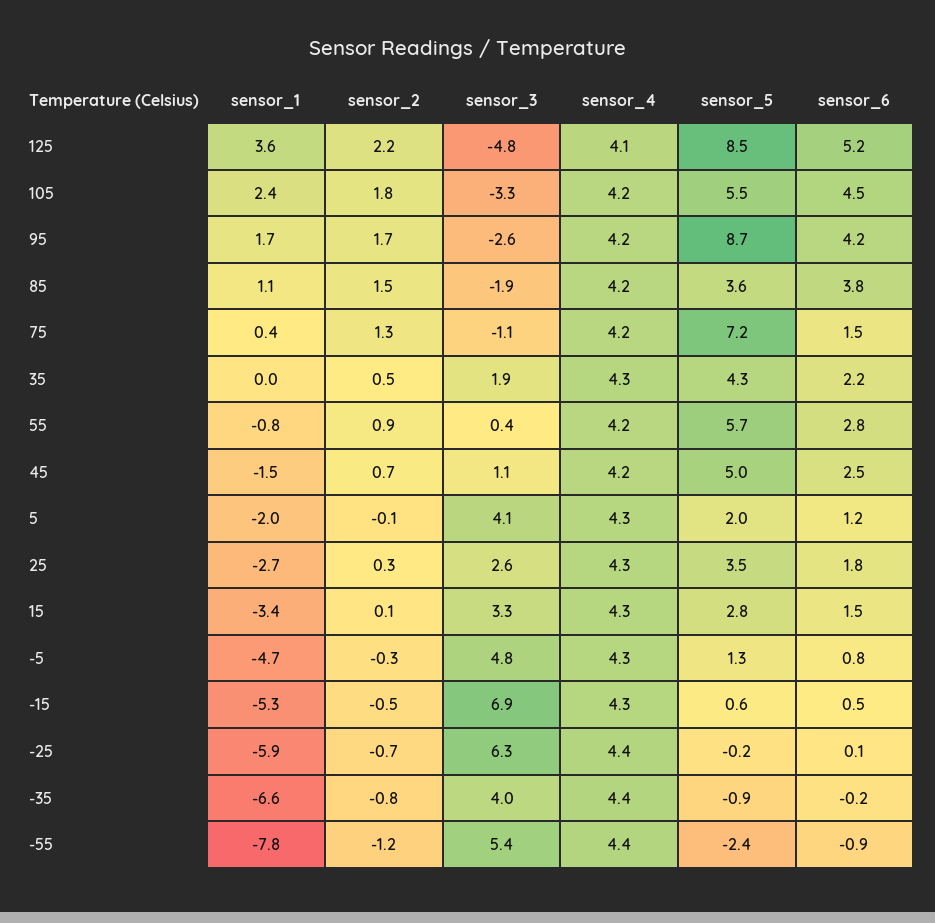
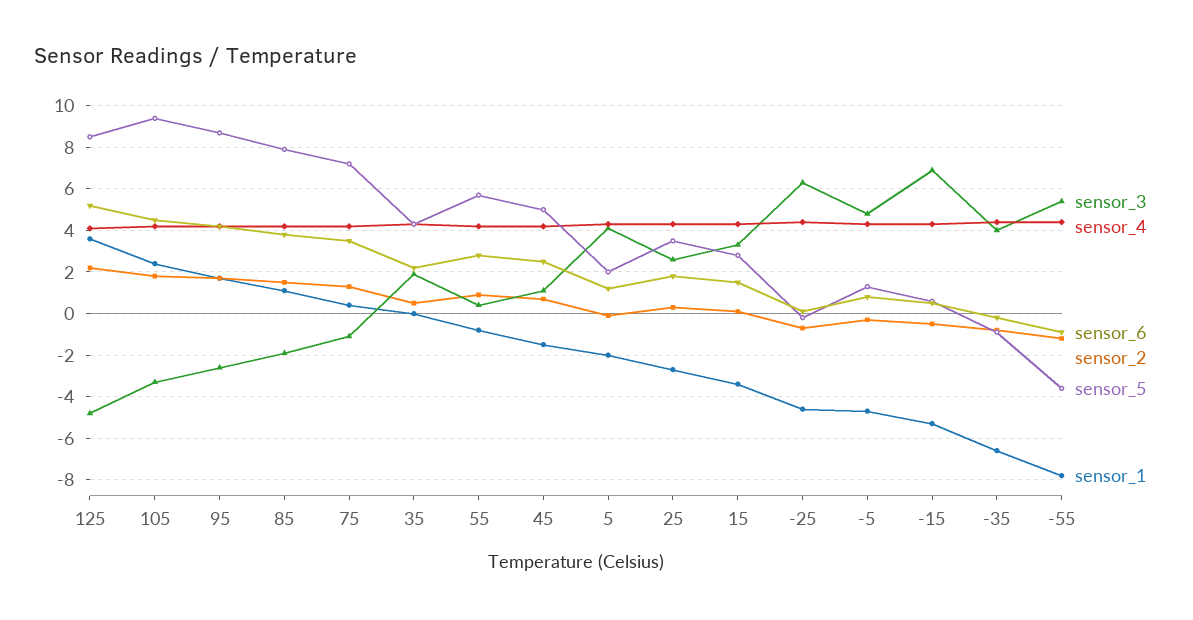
  {
    "sensor_1": {
      "125": 3.6,
      "105": 2.4,
      "95": 1.7,
      "85": 1.1,
      "75": 0.4,
      "35": 0,
      "55": -0.8,
      "45": -1.5,
      "5": -2,
      "25": -2.7,
      "15": -3.4,
      "-5": -4.7,
      "-15": -5.3,
-     "-25": -5.9,
+     "-25": -4.5,
      "-35": -6.6,
      "-55": -7.8
    },
    "sensor_2": {
      "125": 2.2,
      "105": 1.8,
      "95": 1.7,
      "85": 1.5,
      "75": 1.3,
      "35": 0.5,
      "55": 0.9,
      "45": 0.7,
      "5": -0.1,
      "25": 0.3,
      "15": 0.1,
      "-5": -0.3,
      "-15": -0.5,
      "-25": -0.7,
      "-35": -0.8,
      "-55": -1.2
    },
    "sensor_3": {
      "125": -4.8,
      "105": -3.3,
      "95": -2.6,
      "85": -1.9,
      "75": -1.1,
      "35": 1.9,
      "55": 0.4,
      "45": 1.1,
      "5": 4.1,
      "25": 2.6,
      "15": 3.3,
      "-5": 4.8,
      "-15": 6.9,
      "-25": 6.3,
      "-35": 4,
      "-55": 5.4
    },
    "sensor_4": {
      "125": 4.1,
      "105": 4.2,
      "95": 4.2,
      "85": 4.2,
      "75": 4.2,
      "35": 4.3,
      "55": 4.2,
      "45": 4.2,
      "5": 4.3,
      "25": 4.3,
      "15": 4.3,
      "-5": 4.3,
      "-15": 4.3,
      "-25": 4.4,
      "-35": 4.4,
      "-55": 4.4
    },
    "sensor_5": {
      "125": 8.5,
-     "105": 5.5,
+     "105": 9.5,
      "95": 8.7,
-     "85": 3.6,
+     "85": 8,
      "75": 7.2,
      "35": 4.3,
      "55": 5.7,
      "45": 5,
      "5": 2,
      "25": 3.5,
      "15": 2.8,
      "-5": 1.3,
      "-15": 0.6,
      "-25": -0.2,
      "-35": -0.9,
-     "-55": -2.4
+     "-55": -3.5
    },
    "sensor_6": {
      "125": 5.2,
      "105": 4.5,
      "95": 4.2,
      "85": 3.8,
-     "75": 1.5,
+     "75": 3.5,
      "35": 2.2,
      "55": 2.8,
      "45": 2.5,
      "5": 1.2,
      "25": 1.8,
      "15": 1.5,
      "-5": 0.8,
      "-15": 0.5,
      "-25": 0.1,
      "-35": -0.2,
      "-55": -0.9
    }
  }

